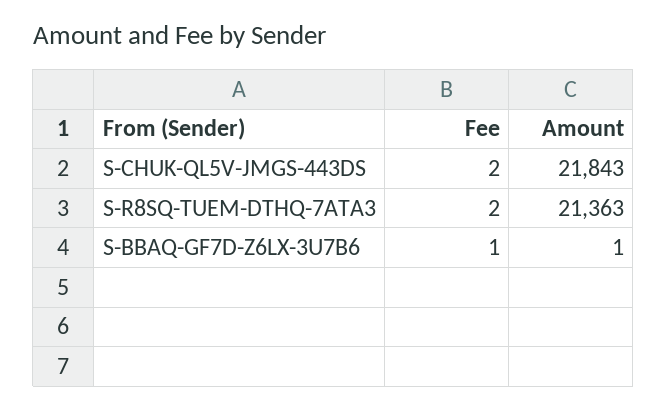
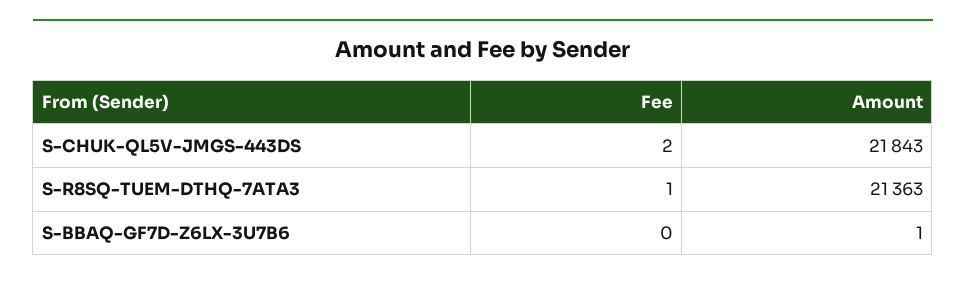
  {
    "Fee": {
      "S-CHUK-QL5V-JMGS-443DS": 2,
-     "S-R8SQ-TUEM-DTHQ-7ATA3": 2,
+     "S-R8SQ-TUEM-DTHQ-7ATA3": 1,
-     "S-BBAQ-GF7D-Z6LX-3U7B6": 1
+     "S-BBAQ-GF7D-Z6LX-3U7B6": 0
    },
    "Amount": {
      "S-CHUK-QL5V-JMGS-443DS": 21843,
      "S-R8SQ-TUEM-DTHQ-7ATA3": 21363,
      "S-BBAQ-GF7D-Z6LX-3U7B6": 1
    }
  }

